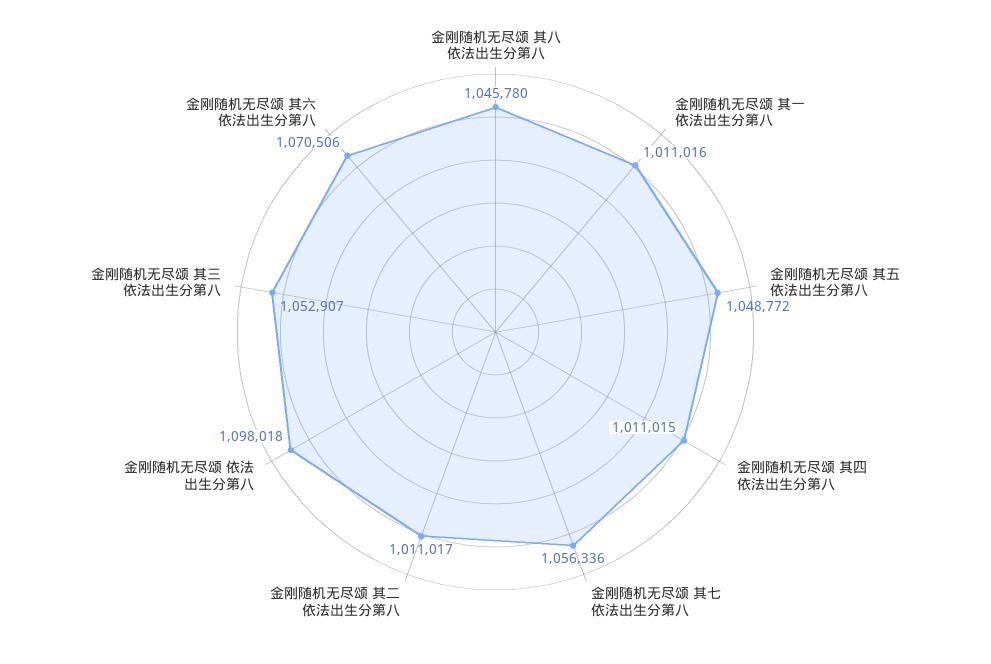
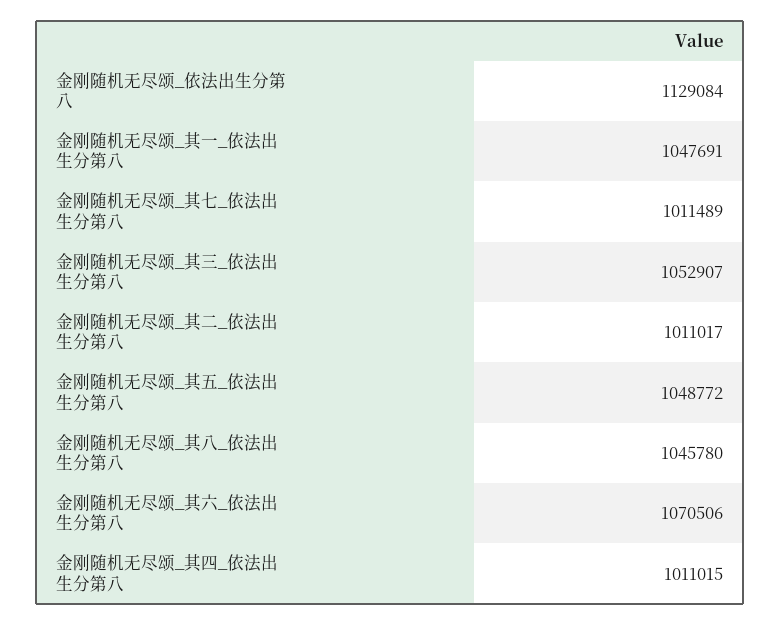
  {
    "金刚随机无尽颂 其八 依法出生分第八": 1045780,
-   "金刚随机无尽颂 其一 依法出生分第八": 1011016,
+   "金刚随机无尽颂 其一 依法出生分第八": 1047691,
    "金刚随机无尽颂 其五 依法出生分第八": 1048772,
    "金刚随机无尽颂 其四 依法出生分第八": 1011015,
-   "金刚随机无尽颂 其七 依法出生分第八": 1056336,
+   "金刚随机无尽颂 其七 依法出生分第八": 1011489,
    "金刚随机无尽颂 其二 依法出生分第八": 1011017,
-   "金刚随机无尽颂 依法出生分第八": 1098018,
+   "金刚随机无尽颂 依法出生分第八": 1129084,
    "金刚随机无尽颂 其三 依法出生分第八": 1052907,
    "金刚随机无尽颂 其六 依法出生分第八": 1070506
  }

